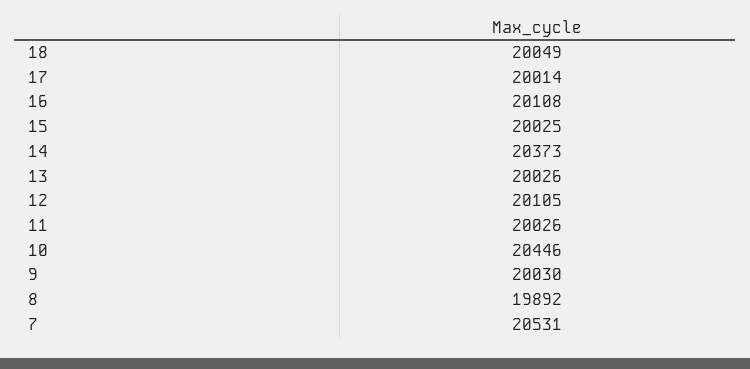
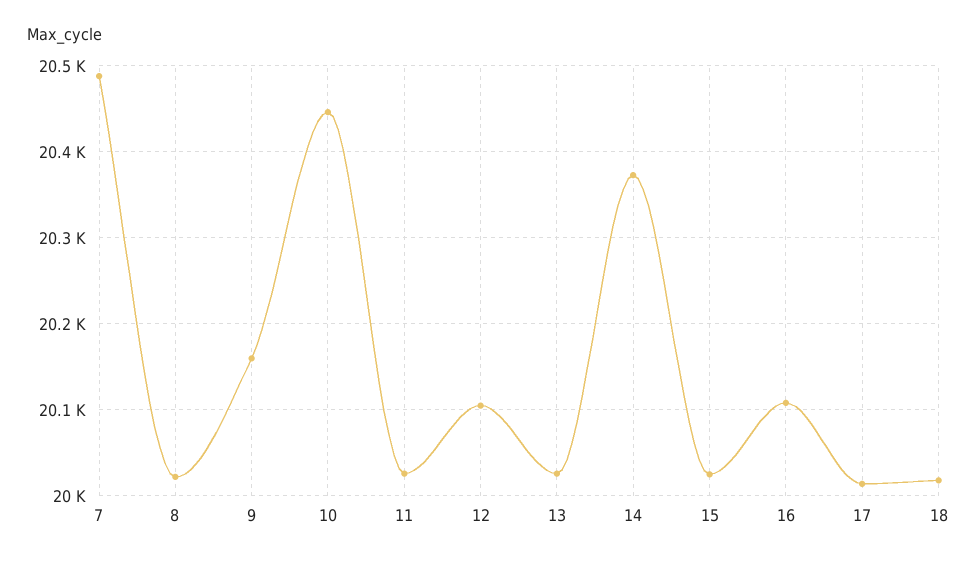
  {
-   "18": 20049,
+   "18": 20020,
    "17": 20014,
    "16": 20108,
    "15": 20025,
    "14": 20373,
    "13": 20026,
    "12": 20105,
    "11": 20026,
    "10": 20446,
-   "9": 20030,
+   "9": 20160,
-   "8": 19892,
+   "8": 20020,
-   "7": 20531
+   "7": 20490
  }

